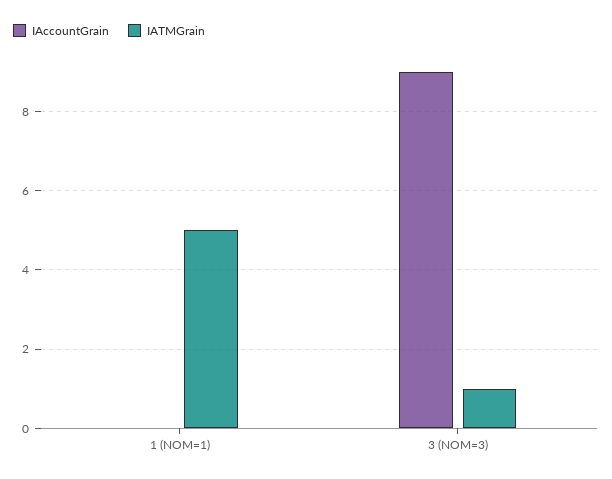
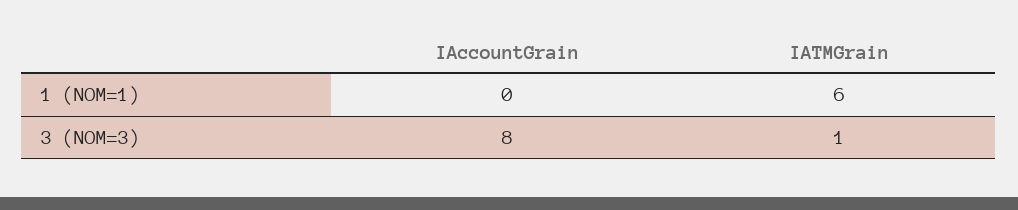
  {
    "IAccountGrain": {
      "1 (NOM=1)": 0,
-     "3 (NOM=3)": 9
+     "3 (NOM=3)": 8
    },
    "IATMGrain": {
-     "1 (NOM=1)": 5,
+     "1 (NOM=1)": 6,
      "3 (NOM=3)": 1
    }
  }

